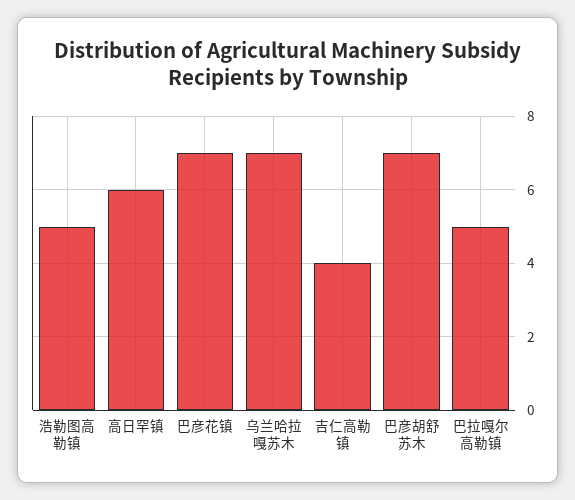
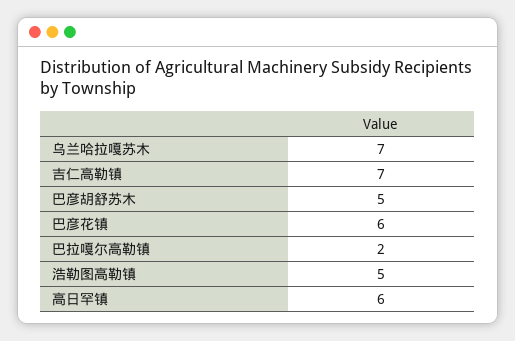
  {
    "浩勒图高勒镇": 5,
    "高日罕镇": 6,
-   "巴彦花镇": 7,
+   "巴彦花镇": 6,
    "乌兰哈拉嘎苏木": 7,
-   "吉仁高勒镇": 4,
+   "吉仁高勒镇": 7,
-   "巴彦胡舒苏木": 7,
+   "巴彦胡舒苏木": 5,
-   "巴拉嘎尔高勒镇": 5
+   "巴拉嘎尔高勒镇": 2
  }

